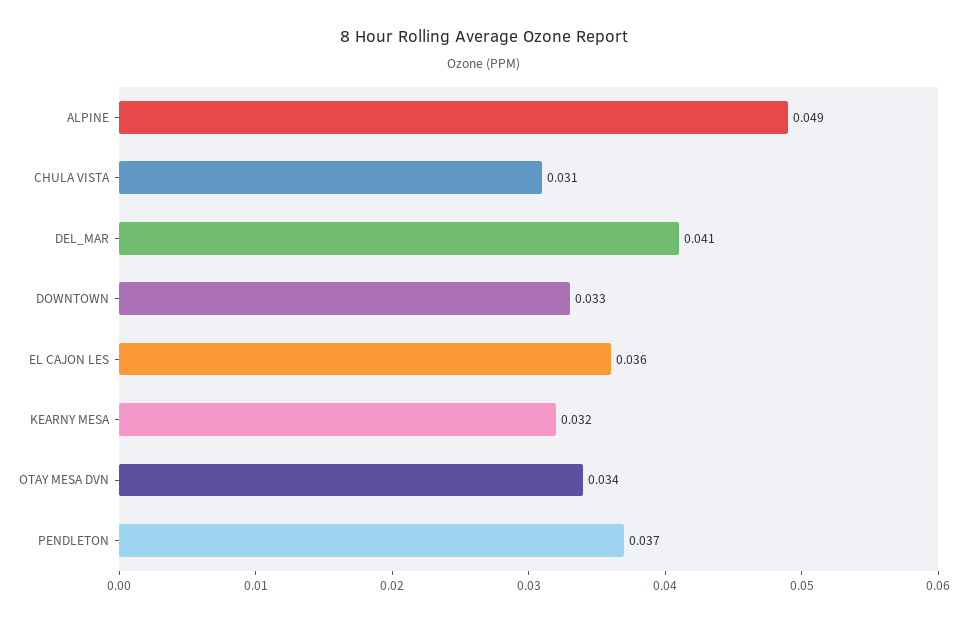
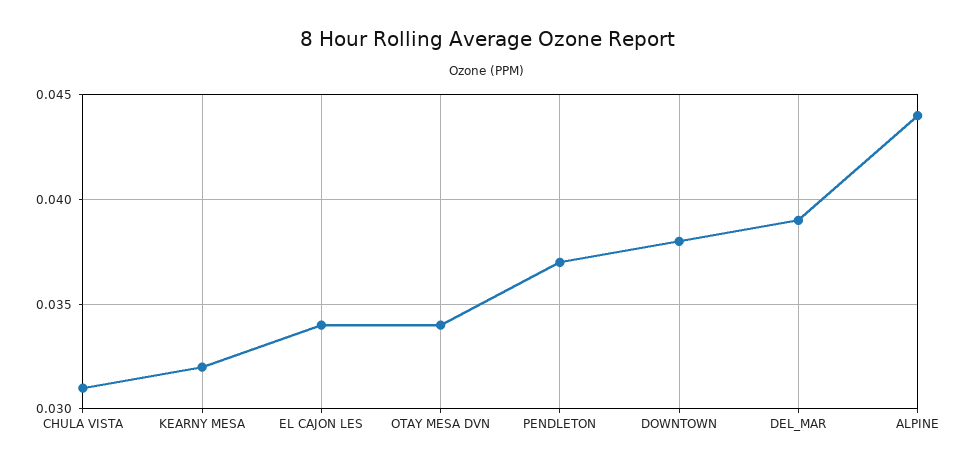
  {
-   "ALPINE": 0.049,
+   "ALPINE": 0.044,
    "CHULA VISTA": 0.031,
-   "DEL_MAR": 0.041,
+   "DEL_MAR": 0.039,
-   "DOWNTOWN": 0.033,
+   "DOWNTOWN": 0.038,
-   "EL CAJON LES": 0.036,
+   "EL CAJON LES": 0.034,
    "KEARNY MESA": 0.032,
    "OTAY MESA DVN": 0.034,
    "PENDLETON": 0.037
  }

